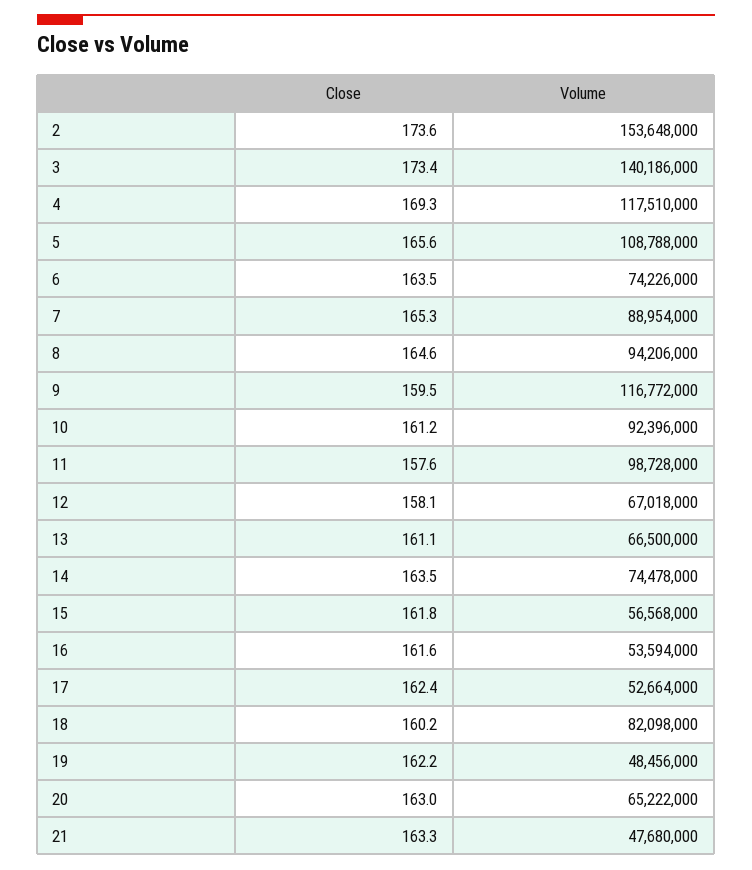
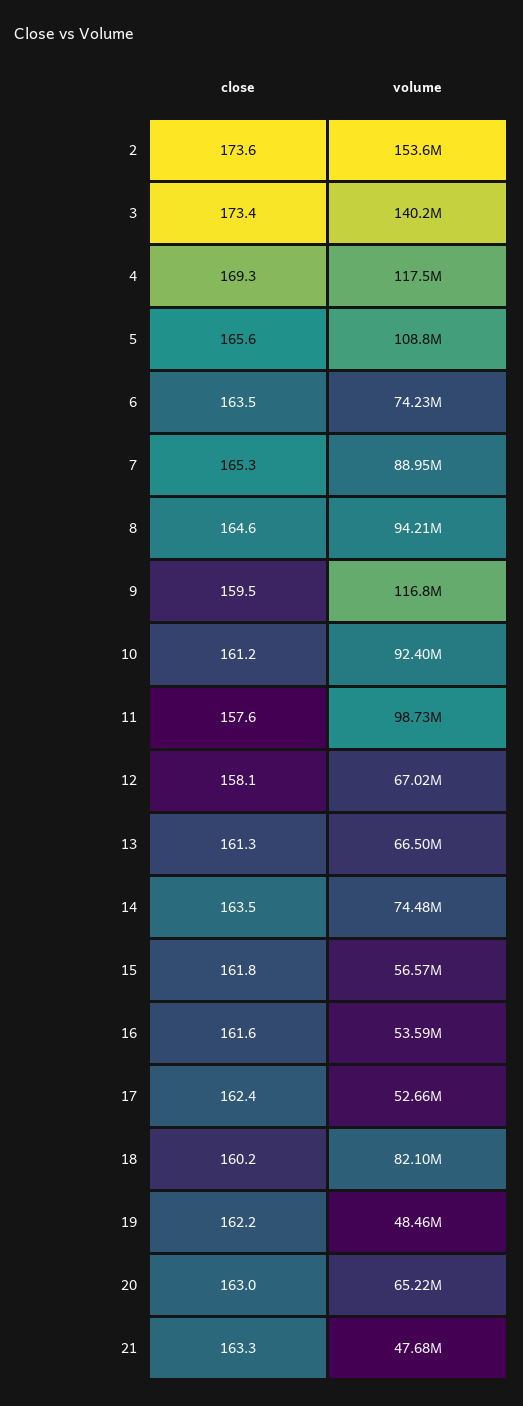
  {
    "Close": {
      "2": 173.6,
      "3": 173.4,
      "4": 169.3,
      "5": 165.6,
      "6": 163.5,
      "7": 165.3,
      "8": 164.6,
      "9": 159.5,
      "10": 161.2,
      "11": 157.6,
      "12": 158.1,
-     "13": 161.1,
+     "13": 161.3,
      "14": 163.5,
      "15": 161.8,
      "16": 161.6,
      "17": 162.4,
      "18": 160.2,
      "19": 162.2,
      "20": 163,
      "21": 163.3
    },
    "Volume": {
      "2": 153648000,
      "3": 140186000,
      "4": 117510000,
      "5": 108788000,
      "6": 74226000,
      "7": 88954000,
      "8": 94206000,
      "9": 116772000,
      "10": 92396000,
      "11": 98728000,
      "12": 67018000,
      "13": 66500000,
      "14": 74478000,
      "15": 56568000,
      "16": 53594000,
      "17": 52664000,
      "18": 82098000,
      "19": 48456000,
      "20": 65222000,
      "21": 47680000
    }
  }

